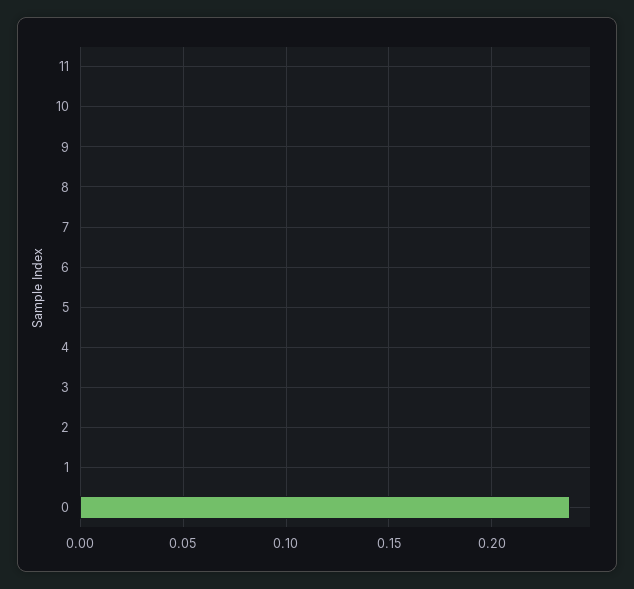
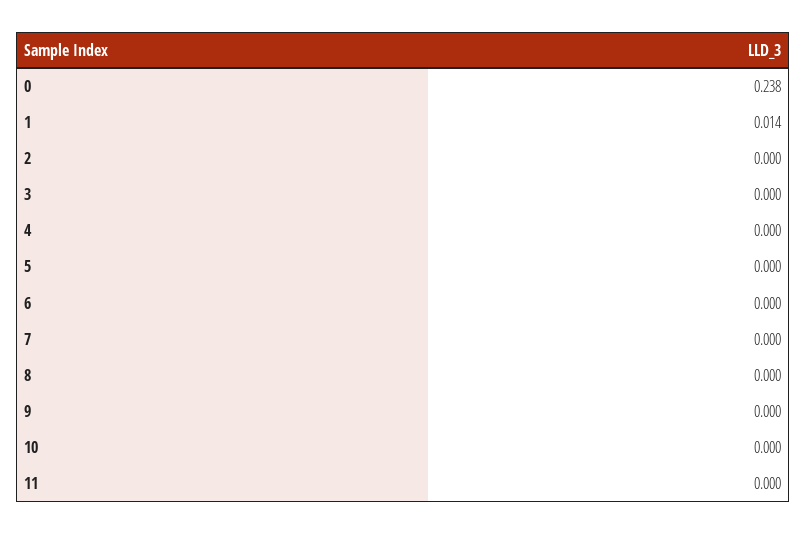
  {
    "11": 0,
    "10": 0,
    "9": 0,
    "8": 0,
    "7": 0,
    "6": 0,
    "5": 0,
    "4": 0,
    "3": 0,
    "2": 0,
-   "1": 0,
+   "1": 0.014,
    "0": 0.238
  }

